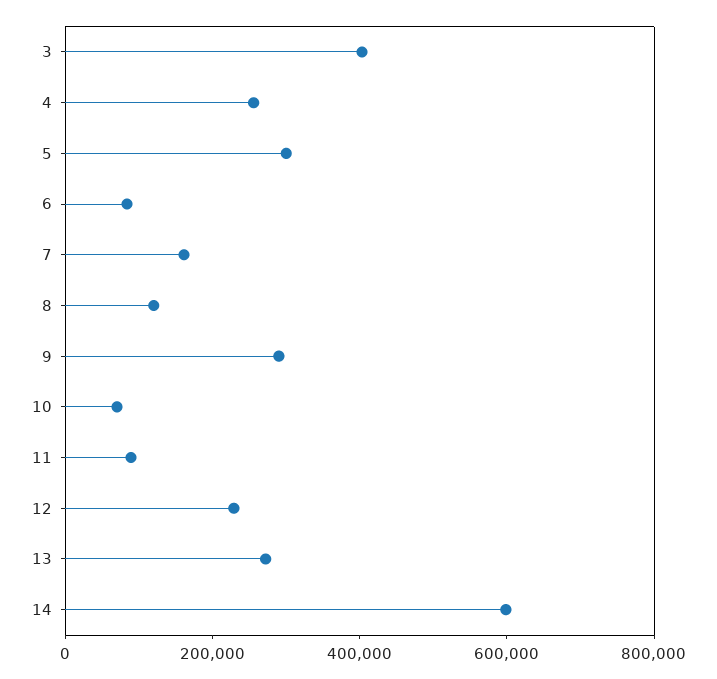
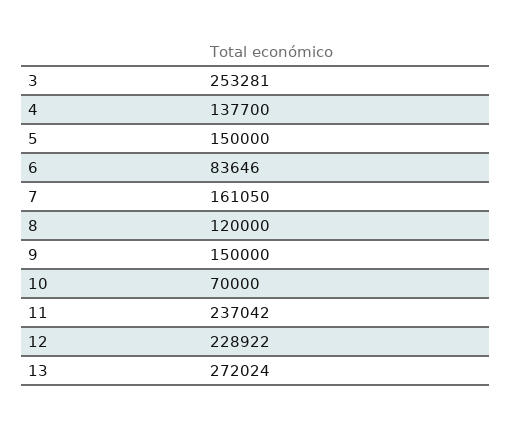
  {
-   "3": 400000,
+   "3": 253281,
-   "4": 250000,
+   "4": 137700,
-   "5": 300000,
+   "5": 150000,
    "6": 83646,
    "7": 161050,
    "8": 120000,
-   "9": 300000,
+   "9": 150000,
    "10": 70000,
-   "11": 100000,
+   "11": 237042,
    "12": 228922,
-   "13": 272024,
+   "13": 272024
-   "14": 600000
  }

